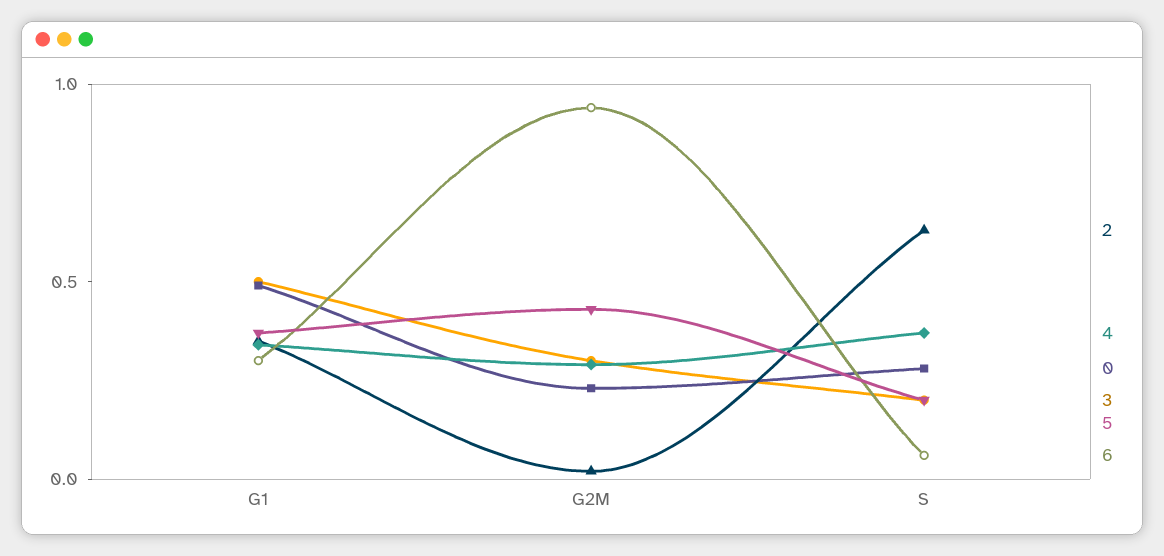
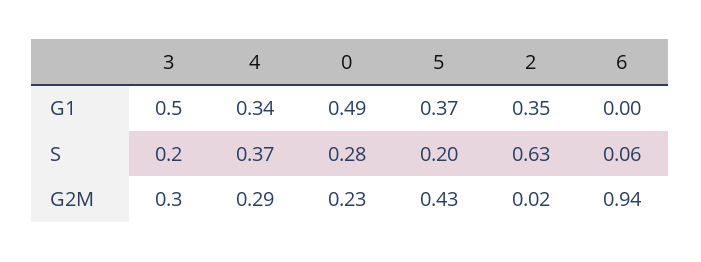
  {
    "2": {
      "G1": 0.35,
      "G2M": 0.02,
      "S": 0.63
    },
    "4": {
      "G1": 0.34,
      "G2M": 0.29,
      "S": 0.37
    },
    "0": {
      "G1": 0.49,
      "G2M": 0.23,
      "S": 0.28
    },
    "3": {
      "G1": 0.5,
      "G2M": 0.3,
      "S": 0.2
    },
    "5": {
      "G1": 0.37,
      "G2M": 0.43,
      "S": 0.2
    },
    "6": {
-     "G1": 0.3,
+     "G1": 0,
      "G2M": 0.94,
      "S": 0.06
    }
  }

